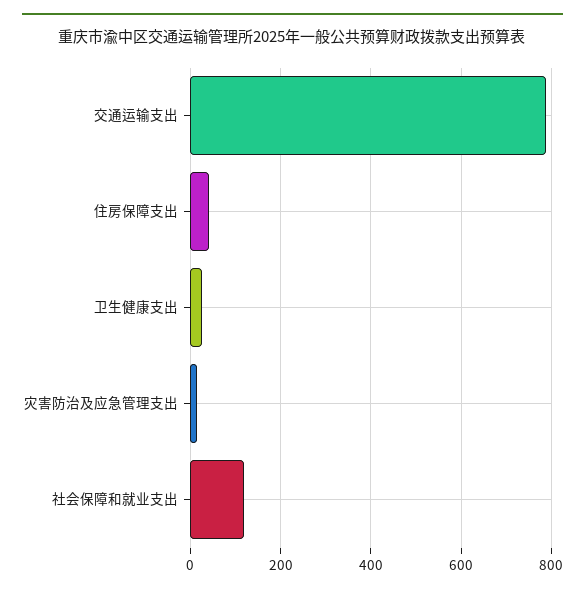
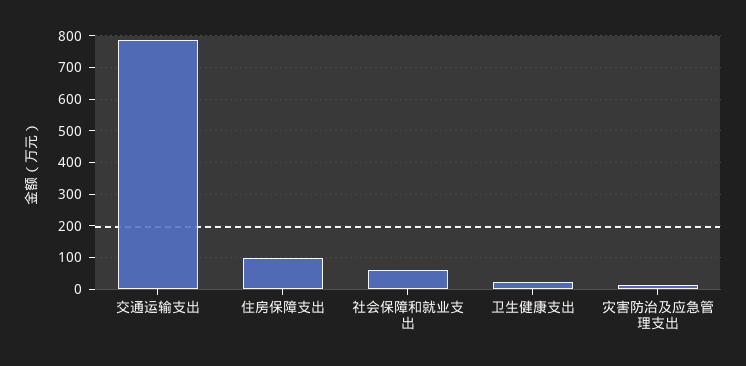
  {
    "交通运输支出": 780,
-   "住房保障支出": 40,
+   "住房保障支出": 100,
    "卫生健康支出": 20,
    "灾害防治及应急管理支出": 20,
-   "社会保障和就业支出": 120
+   "社会保障和就业支出": 60
  }

